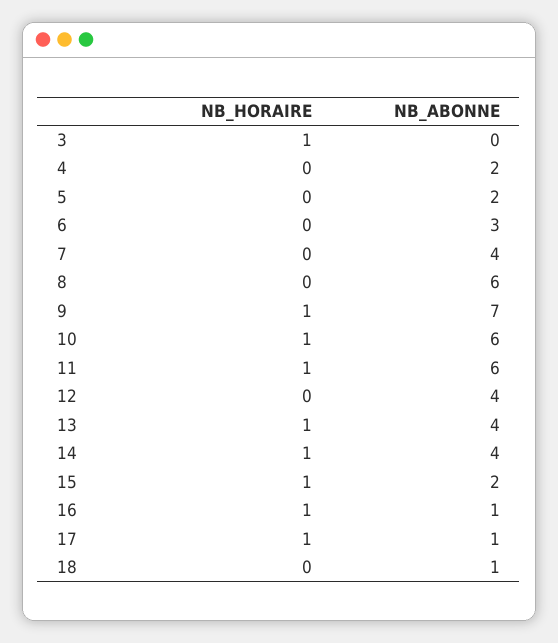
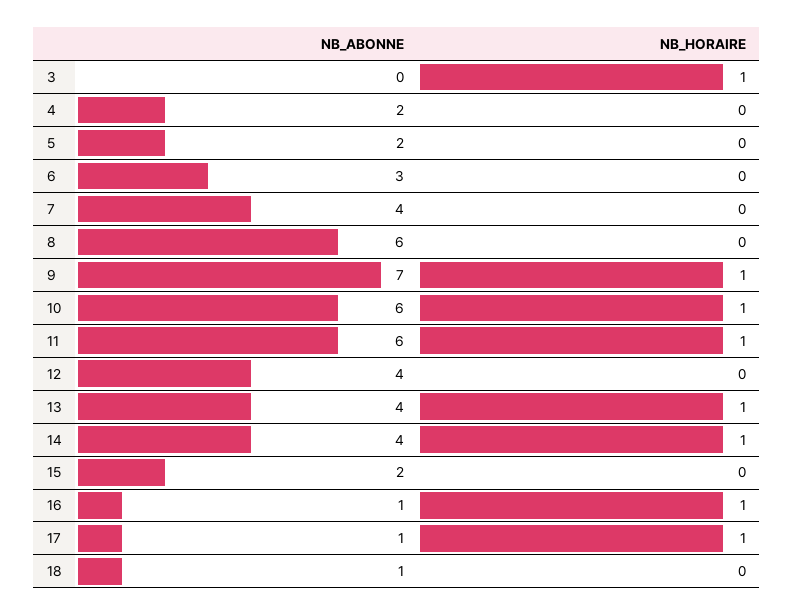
  {
    "NB_HORAIRE": {
      "3": 1,
      "4": 0,
      "5": 0,
      "6": 0,
      "7": 0,
      "8": 0,
      "9": 1,
      "10": 1,
      "11": 1,
      "12": 0,
      "13": 1,
      "14": 1,
-     "15": 1,
+     "15": 0,
      "16": 1,
      "17": 1,
      "18": 0
    },
    "NB_ABONNE": {
      "3": 0,
      "4": 2,
      "5": 2,
      "6": 3,
      "7": 4,
      "8": 6,
      "9": 7,
      "10": 6,
      "11": 6,
      "12": 4,
      "13": 4,
      "14": 4,
      "15": 2,
      "16": 1,
      "17": 1,
      "18": 1
    }
  }

